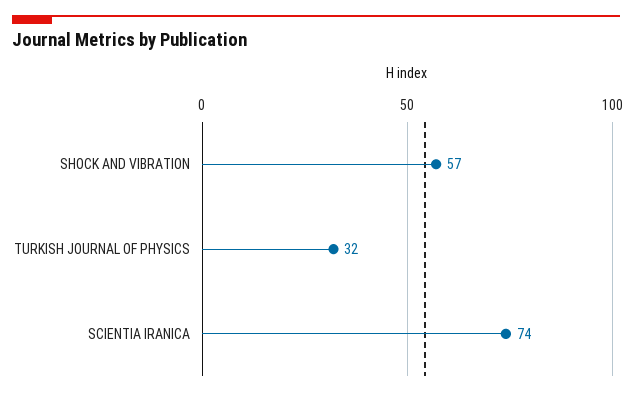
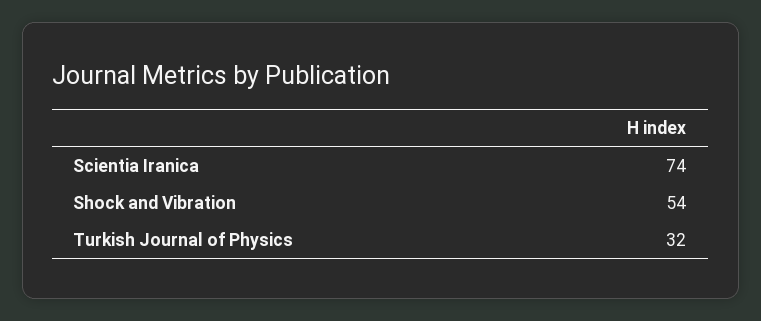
  {
-   "SHOCK AND VIBRATION": 57,
+   "SHOCK AND VIBRATION": 54,
    "TURKISH JOURNAL OF PHYSICS": 32,
    "SCIENTIA IRANICA": 74
  }

